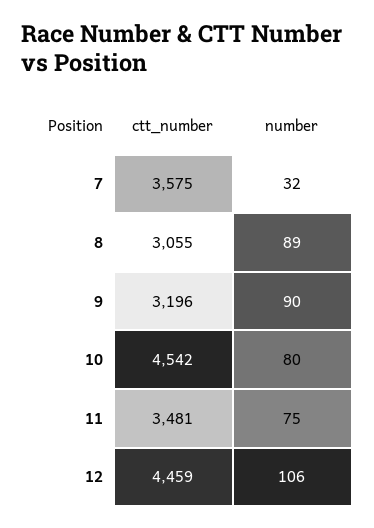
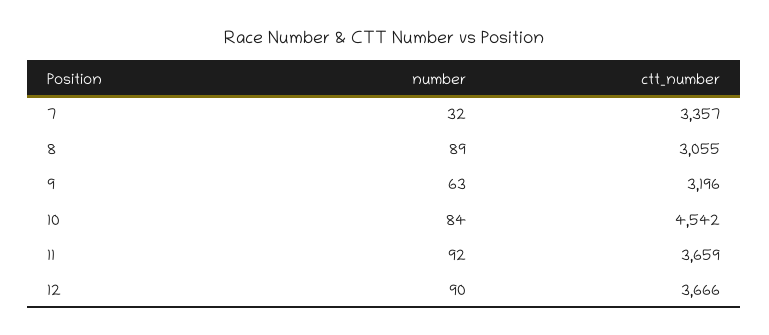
  {
    "ctt_number": {
-     "7": 3575,
+     "7": 3357,
      "8": 3055,
      "9": 3196,
      "10": 4542,
-     "11": 3481,
+     "11": 3659,
-     "12": 4459
+     "12": 3666
    },
    "number": {
      "7": 32,
      "8": 89,
-     "9": 90,
+     "9": 63,
-     "10": 80,
+     "10": 84,
-     "11": 75,
+     "11": 92,
-     "12": 106
+     "12": 90
    }
  }

